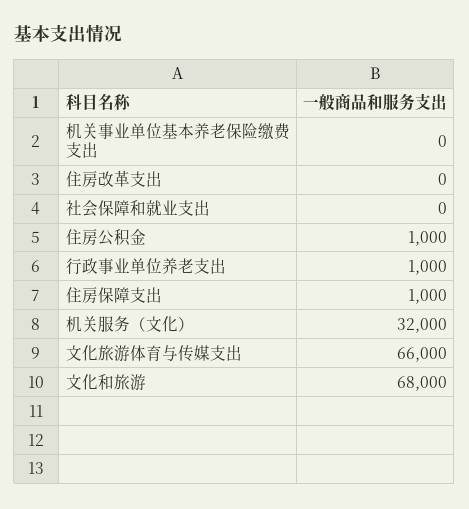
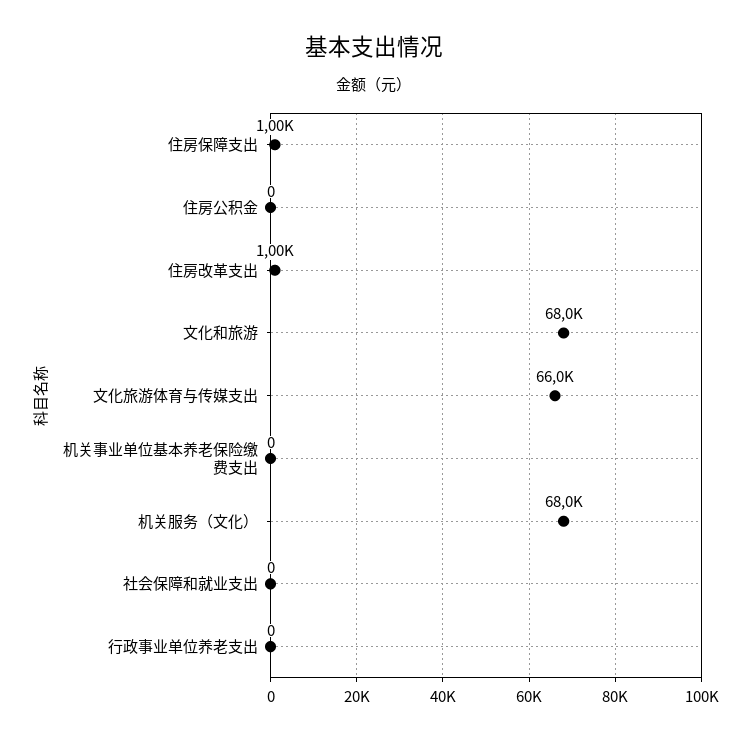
  {
    "机关事业单位基本养老保险缴费支出": 0,
-   "住房改革支出": 0,
+   "住房改革支出": 1000,
    "社会保障和就业支出": 0,
-   "住房公积金": 1000,
+   "住房公积金": 0,
-   "行政事业单位养老支出": 1000,
+   "行政事业单位养老支出": 0,
    "住房保障支出": 1000,
-   "机关服务（文化）": 32000,
+   "机关服务（文化）": 68000,
    "文化旅游体育与传媒支出": 66000,
    "文化和旅游": 68000
  }

